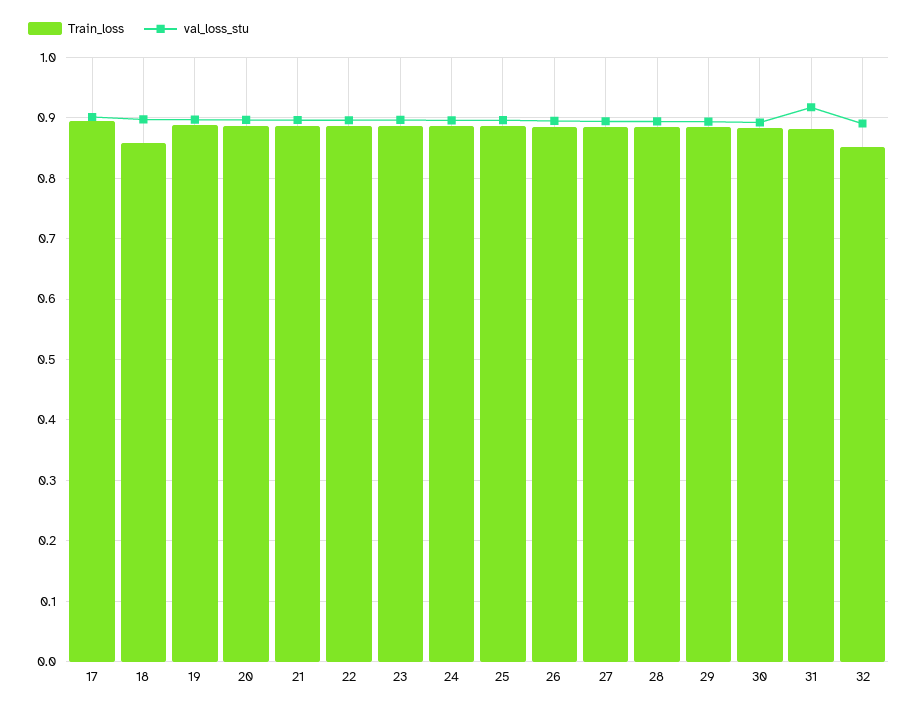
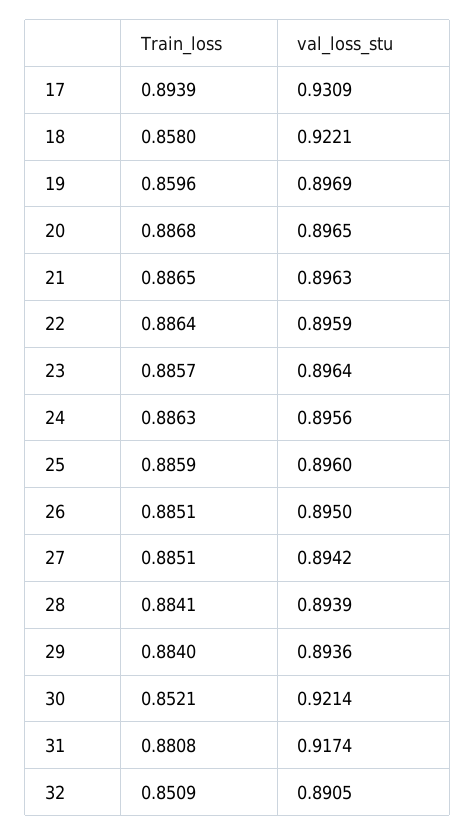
  {
    "Train_loss": {
      "17": 0.8939,
      "18": 0.858,
-     "19": 0.89,
+     "19": 0.8596,
      "20": 0.8868,
      "21": 0.8865,
      "22": 0.8864,
      "23": 0.8857,
      "24": 0.8863,
      "25": 0.8859,
      "26": 0.8851,
      "27": 0.8851,
      "28": 0.8841,
      "29": 0.884,
-     "30": 0.88,
+     "30": 0.8521,
      "31": 0.8808,
      "32": 0.8509
    },
    "val_loss_stu": {
-     "17": 0.9,
+     "17": 0.9309,
-     "18": 0.9,
+     "18": 0.9221,
      "19": 0.8969,
      "20": 0.8965,
      "21": 0.8963,
      "22": 0.8959,
      "23": 0.8964,
      "24": 0.8956,
      "25": 0.896,
      "26": 0.895,
      "27": 0.8942,
      "28": 0.8939,
      "29": 0.8936,
-     "30": 0.89,
+     "30": 0.9214,
      "31": 0.9174,
      "32": 0.8905
    }
  }

